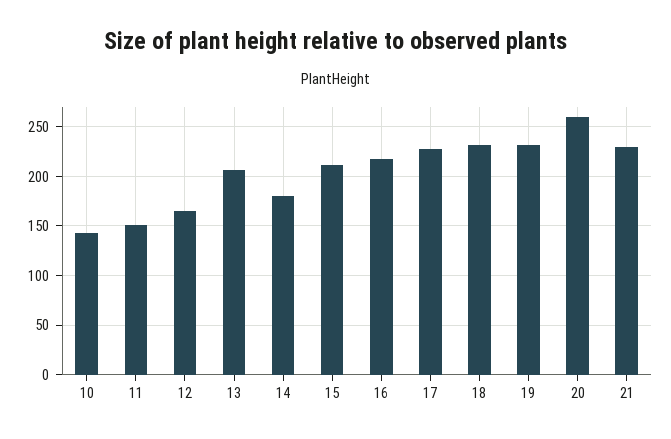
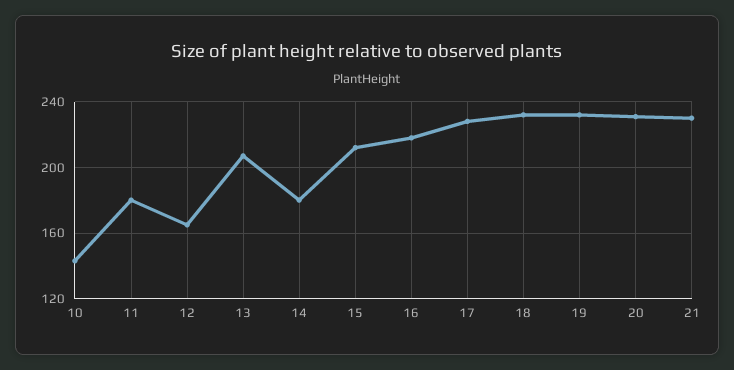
  {
    "10": 145,
-   "11": 150,
+   "11": 180,
    "12": 165,
    "13": 205,
    "14": 180,
    "15": 210,
    "16": 220,
    "17": 230,
    "18": 230,
    "19": 230,
-   "20": 260,
+   "20": 230,
    "21": 230
  }

